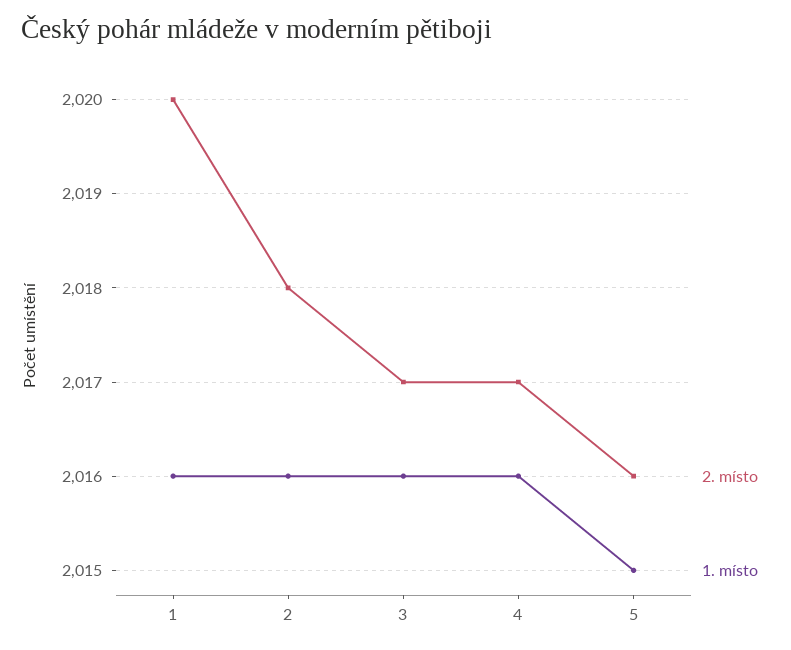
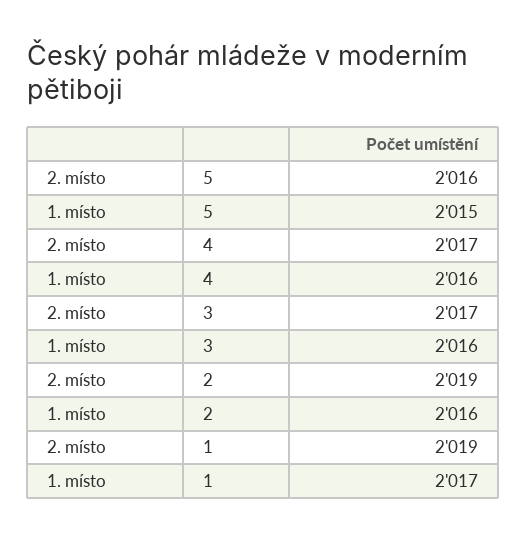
  {
    "2. místo": {
-     "1": 2020,
+     "1": 2019,
-     "2": 2018,
+     "2": 2019,
      "3": 2017,
      "4": 2017,
      "5": 2016
    },
    "1. místo": {
-     "1": 2016,
+     "1": 2017,
      "2": 2016,
      "3": 2016,
      "4": 2016,
      "5": 2015
    }
  }

